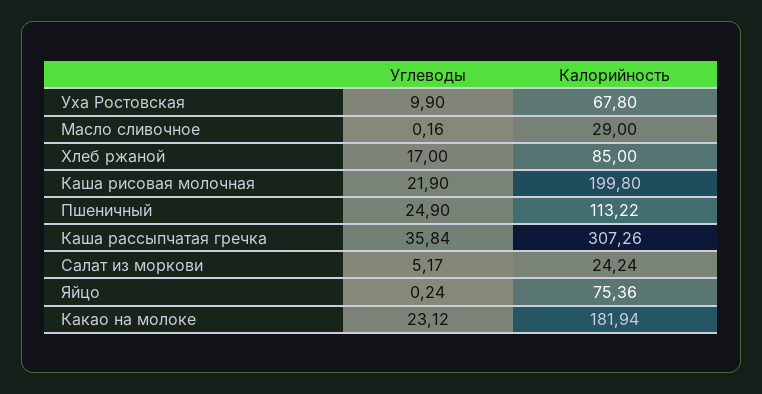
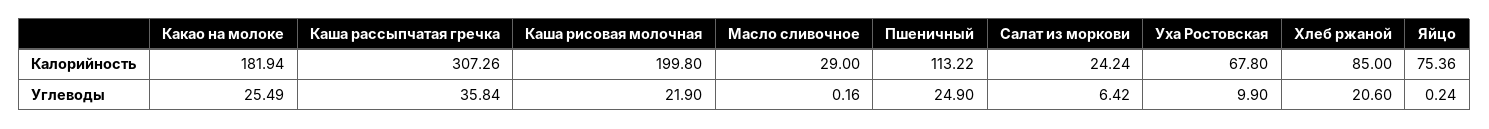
  {
    "Углеводы": {
      "Уха Ростовская": 9.9,
      "Масло сливочное": 0.16,
-     "Хлеб ржаной": 17,
+     "Хлеб ржаной": 20.6,
      "Каша рисовая молочная": 21.9,
      "Пшеничный": 24.9,
      "Каша рассыпчатая гречка": 35.84,
-     "Салат из моркови": 5.17,
+     "Салат из моркови": 6.42,
      "Яйцо": 0.24,
-     "Какао на молоке": 23.12
+     "Какао на молоке": 25.49
    },
    "Калорийность": {
      "Уха Ростовская": 67.8,
      "Масло сливочное": 29,
      "Хлеб ржаной": 85,
      "Каша рисовая молочная": 199.8,
      "Пшеничный": 113.22,
      "Каша рассыпчатая гречка": 307.26,
      "Салат из моркови": 24.24,
      "Яйцо": 75.36,
      "Какао на молоке": 181.94
    }
  }

